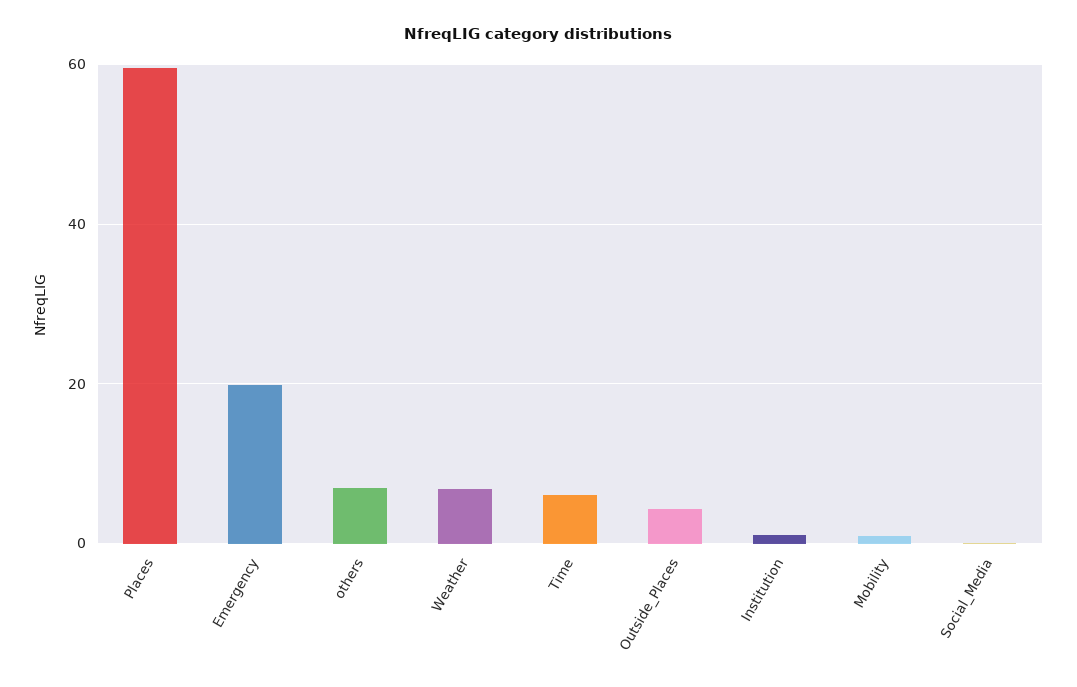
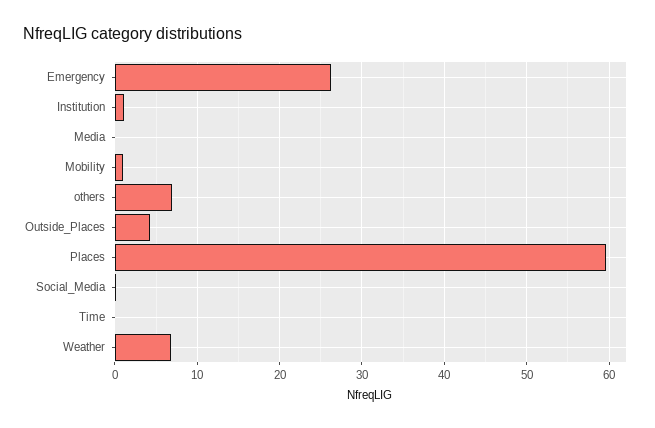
  {
    "Places": 60,
-   "Emergency": 20,
+   "Emergency": 26,
    "others": 7,
    "Weather": 7,
-   "Time": 6,
+   "Time": 0,
    "Outside_Places": 4,
    "Institution": 1,
    "Mobility": 1,
-   "Social_Media": 0
+   "Social_Media": 0,
+   "Media": 0
  }

